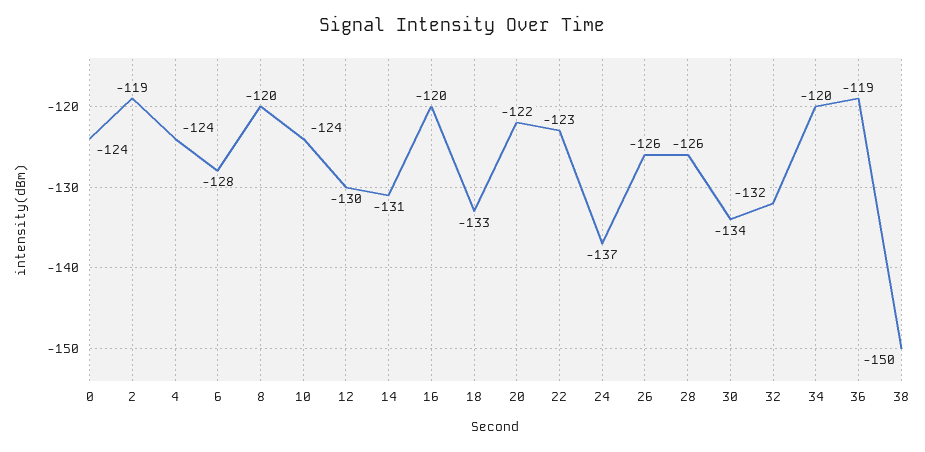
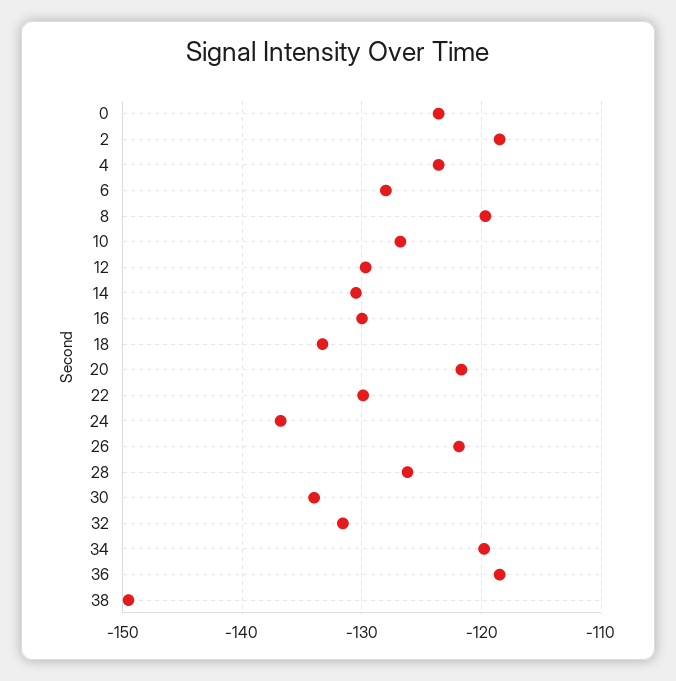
  {
    "0": -124,
    "2": -119,
    "4": -124,
    "6": -128,
    "8": -120,
-   "10": -124,
+   "10": -127,
    "12": -130,
    "14": -131,
-   "16": -120,
+   "16": -130,
    "18": -133,
    "20": -122,
-   "22": -123,
+   "22": -130,
    "24": -137,
-   "26": -126,
+   "26": -122,
    "28": -126,
    "30": -134,
    "32": -132,
    "34": -120,
    "36": -119,
    "38": -150
  }

